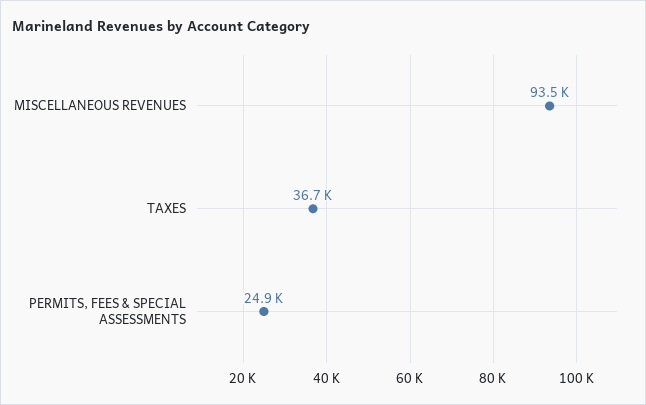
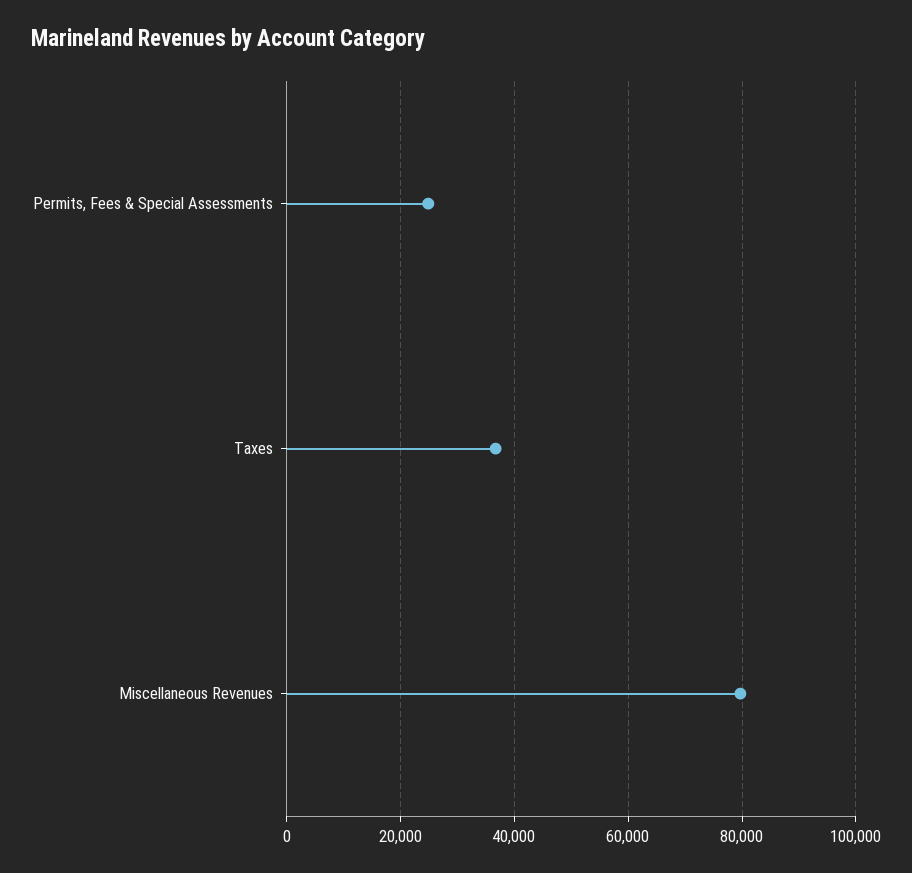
  {
-   "MISCELLANEOUS REVENUES": 93500,
+   "MISCELLANEOUS REVENUES": 80000,
    "TAXES": 36700,
    "PERMITS, FEES & SPECIAL ASSESSMENTS": 24900
  }

